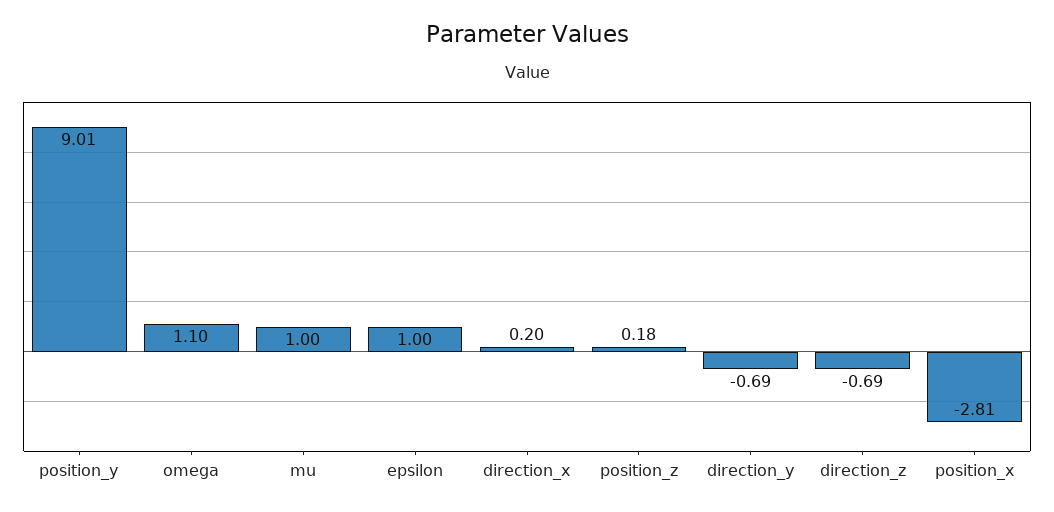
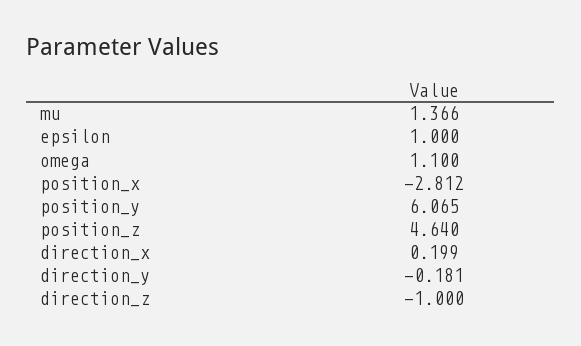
  {
-   "position_y": 9.01,
+   "position_y": 6.065,
    "omega": 1.1,
-   "mu": 1,
+   "mu": 1.366,
    "epsilon": 1,
    "direction_x": 0.199,
-   "position_z": 0.18,
+   "position_z": 4.64,
-   "direction_y": -0.69,
+   "direction_y": -0.181,
-   "direction_z": -0.69,
+   "direction_z": -1,
    "position_x": -2.812
  }

